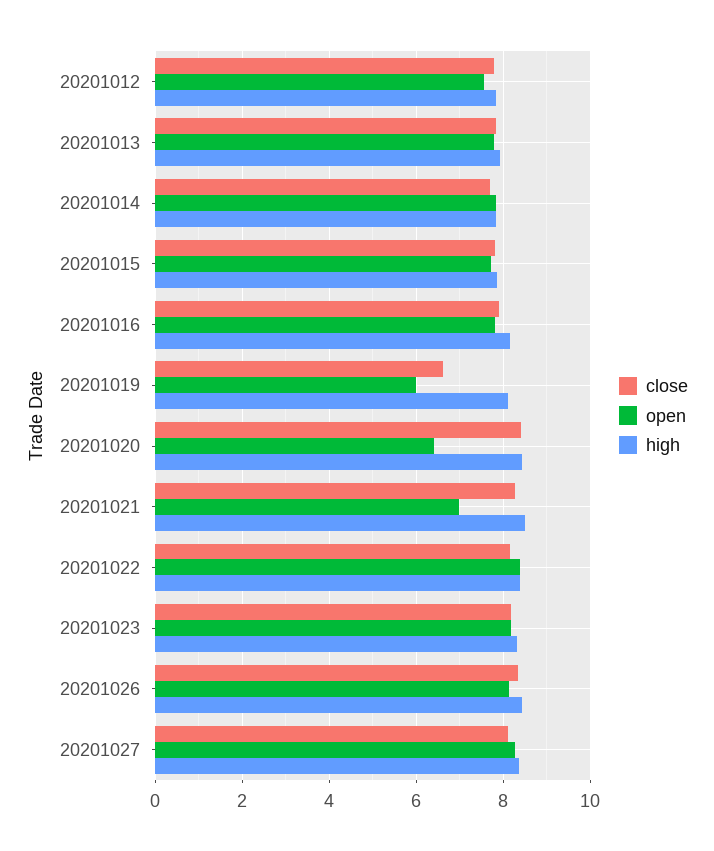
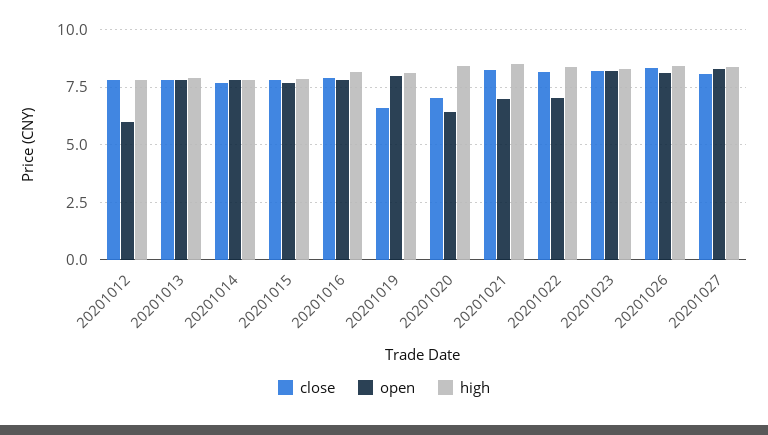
  {
    "close": {
      "20201012": 7.8,
      "20201013": 7.8,
      "20201014": 7.6,
      "20201015": 7.8,
      "20201016": 8,
      "20201019": 6.6,
-     "20201020": 8.4,
+     "20201020": 7,
      "20201021": 8.2,
      "20201022": 8.2,
      "20201023": 8.2,
      "20201026": 8.4,
      "20201027": 8.2
    },
    "open": {
-     "20201012": 7.6,
+     "20201012": 6,
      "20201013": 7.8,
      "20201014": 7.8,
      "20201015": 7.8,
      "20201016": 7.8,
-     "20201019": 6,
+     "20201019": 8,
      "20201020": 6.4,
      "20201021": 7,
-     "20201022": 8.4,
+     "20201022": 7,
      "20201023": 8.2,
      "20201026": 8.2,
      "20201027": 8.2
    },
    "high": {
      "20201012": 7.8,
      "20201013": 8,
      "20201014": 7.8,
      "20201015": 7.8,
      "20201016": 8.2,
      "20201019": 8.2,
      "20201020": 8.4,
      "20201021": 8.6,
      "20201022": 8.4,
      "20201023": 8.4,
      "20201026": 8.4,
      "20201027": 8.4
    }
  }

